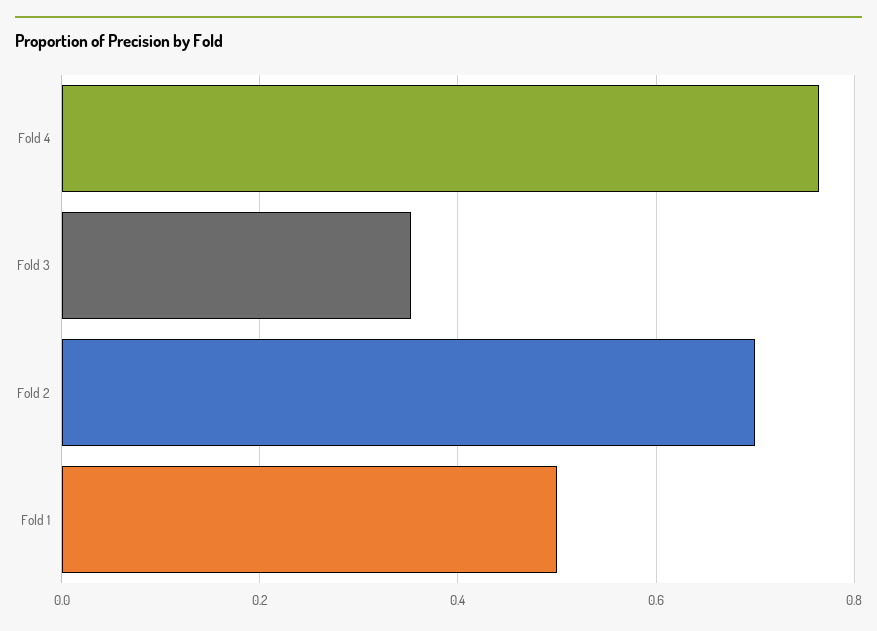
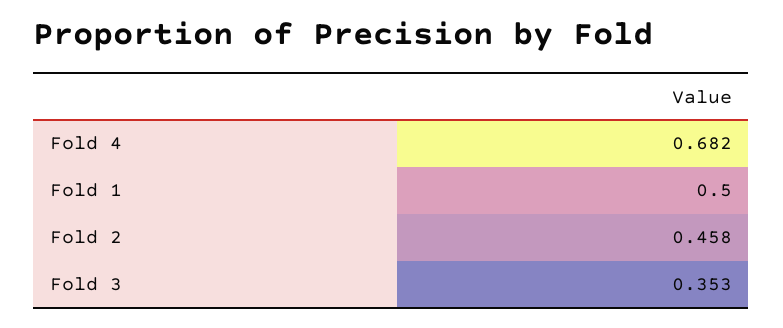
  {
-   "Fold 4": 0.76,
+   "Fold 4": 0.682,
    "Fold 3": 0.353,
-   "Fold 2": 0.7,
+   "Fold 2": 0.458,
    "Fold 1": 0.5
  }

